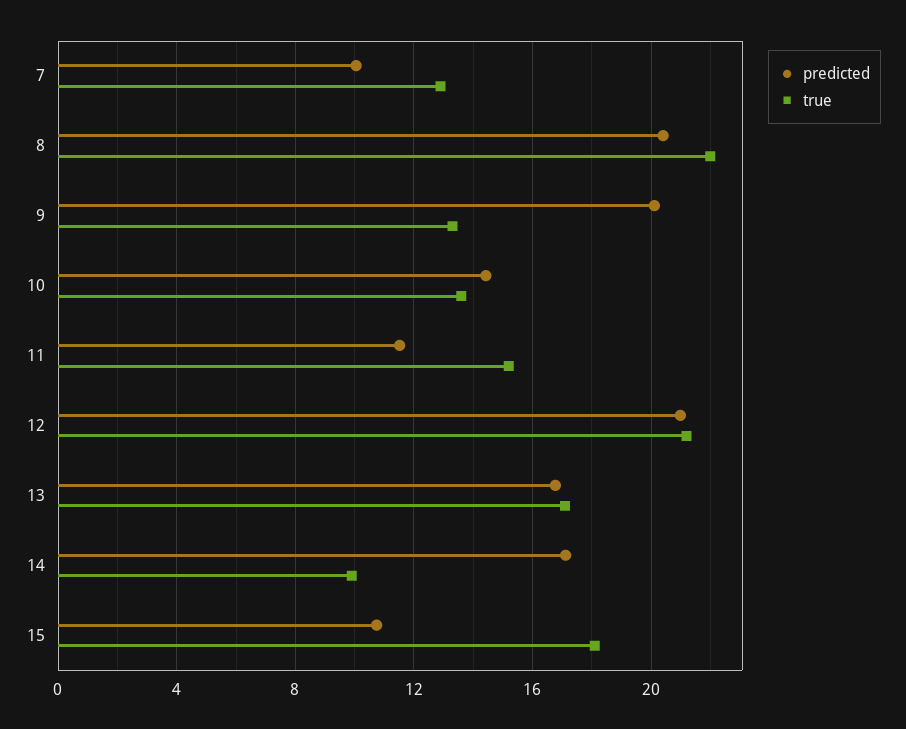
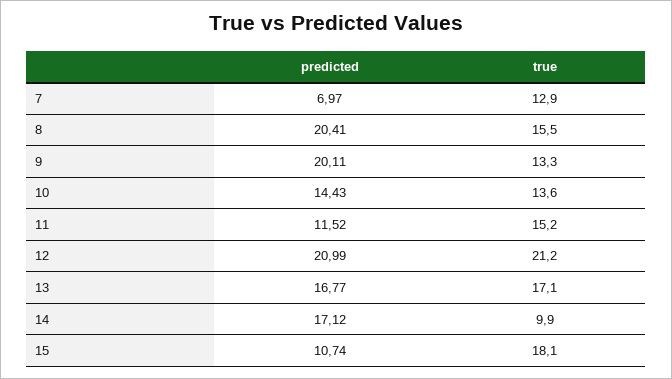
  {
    "predicted": {
-     "7": 10,
+     "7": 6.97,
      "8": 20.41,
      "9": 20.11,
      "10": 14.43,
      "11": 11.52,
      "12": 20.99,
      "13": 16.77,
      "14": 17.12,
      "15": 10.74
    },
    "true": {
      "7": 12.9,
-     "8": 22,
+     "8": 15.5,
      "9": 13.3,
      "10": 13.6,
      "11": 15.2,
      "12": 21.2,
      "13": 17.1,
      "14": 9.9,
      "15": 18.1
    }
  }

